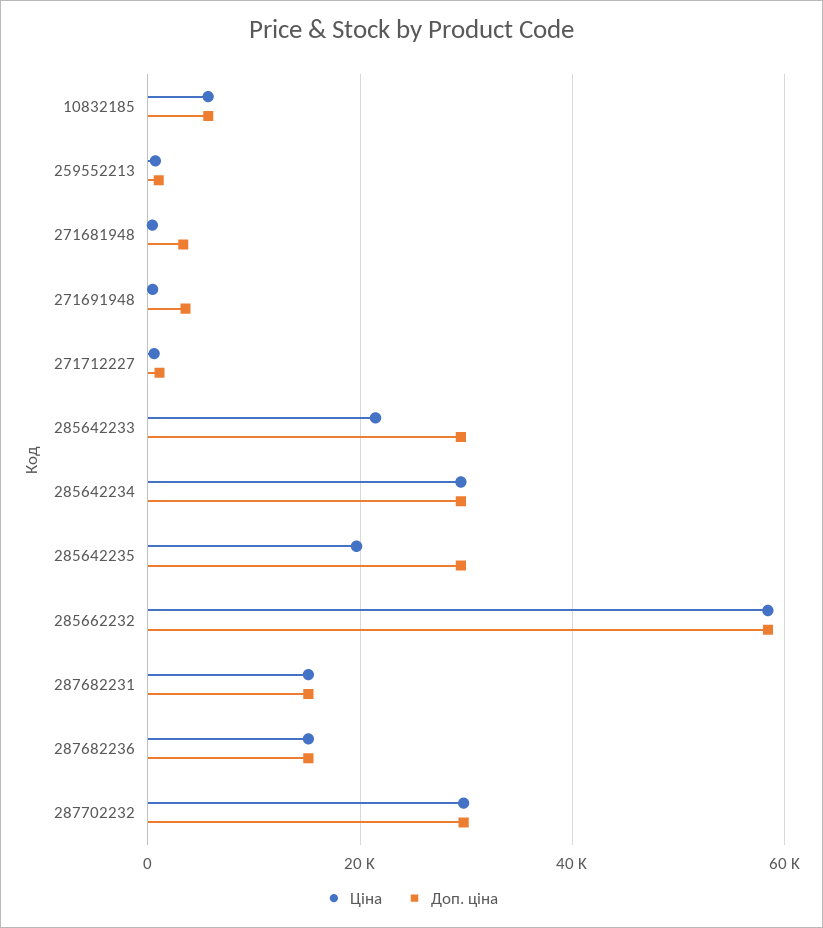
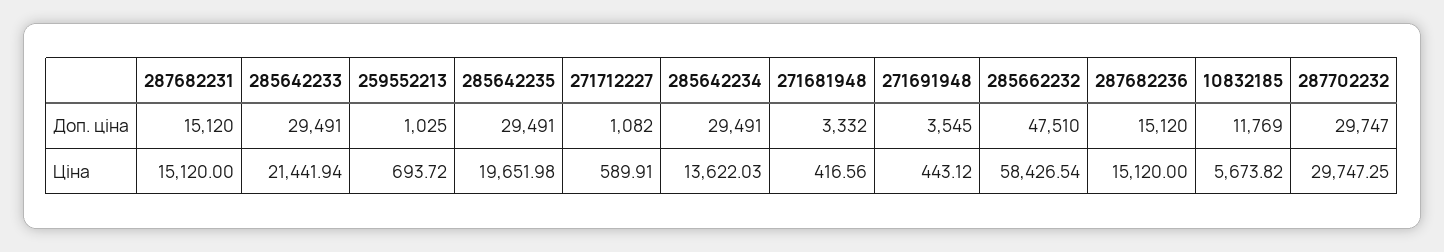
  {
    "Ціна": {
      "10832185": 5673.82,
      "259552213": 693.72,
      "271681948": 416.56,
      "271691948": 443.12,
      "271712227": 589.91,
      "285642233": 21441.94,
-     "285642234": 30000,
+     "285642234": 13622.03,
      "285642235": 19651.98,
      "285662232": 58426.54,
      "287682231": 15120,
      "287682236": 15120,
      "287702232": 29747.25
    },
    "Доп. ціна": {
-     "10832185": 6000,
+     "10832185": 11769,
      "259552213": 1025,
      "271681948": 3332,
      "271691948": 3545,
      "271712227": 1082,
      "285642233": 29491,
      "285642234": 29491,
      "285642235": 29491,
-     "285662232": 58000,
+     "285662232": 47510,
      "287682231": 15120,
      "287682236": 15120,
      "287702232": 29747
    }
  }

